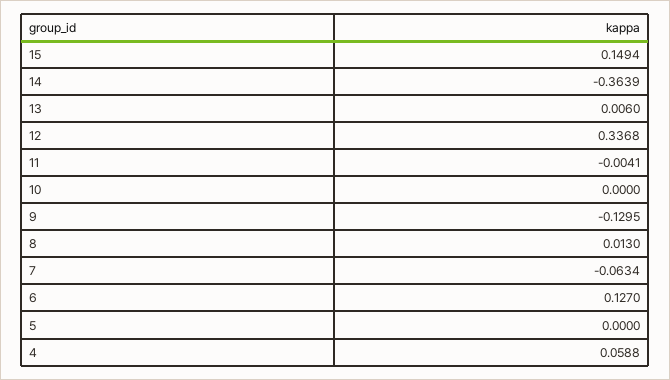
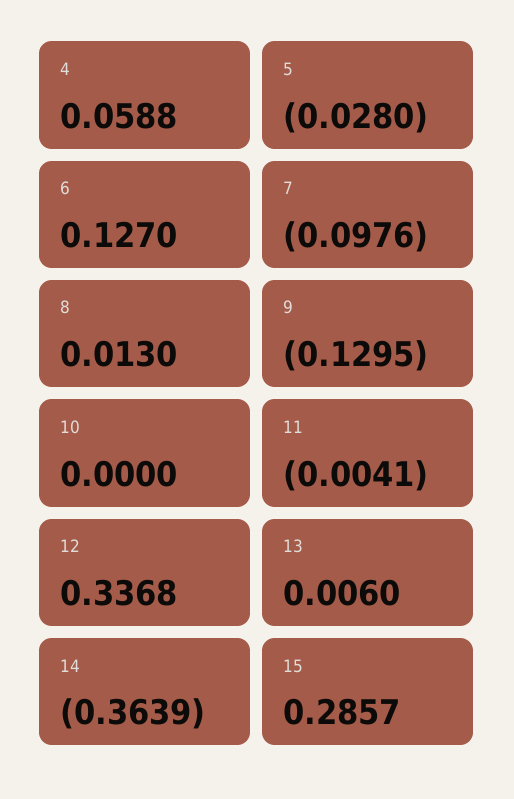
  {
-   "15": 0.1494,
+   "15": 0.2857,
    "14": -0.3639,
    "13": 0.006,
    "12": 0.3368,
    "11": -0.0041,
    "10": 0,
    "9": -0.1295,
    "8": 0.013,
-   "7": -0.0634,
+   "7": -0.0976,
    "6": 0.127,
-   "5": 0,
+   "5": -0.028,
    "4": 0.0588
  }

